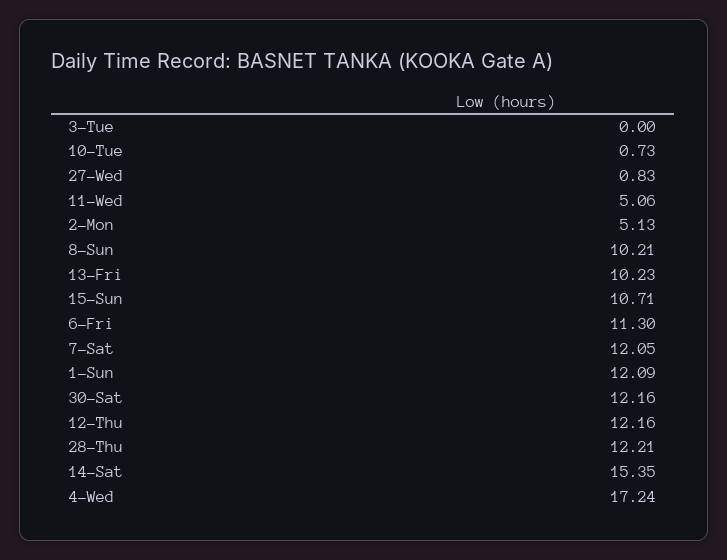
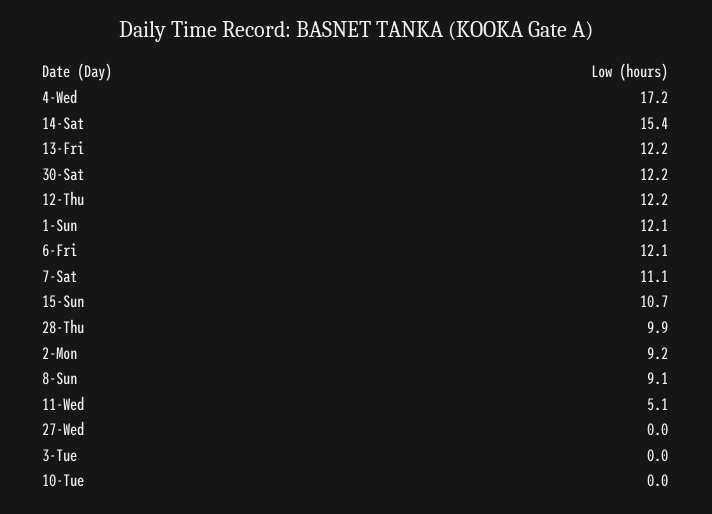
  {
    "3-Tue": 0,
-   "10-Tue": 0.73,
+   "10-Tue": 0,
-   "27-Wed": 0.83,
+   "27-Wed": 0,
    "11-Wed": 5.06,
-   "2-Mon": 5.13,
+   "2-Mon": 9.2,
-   "8-Sun": 10.21,
+   "8-Sun": 9.1,
-   "13-Fri": 10.23,
+   "13-Fri": 12.2,
    "15-Sun": 10.71,
-   "6-Fri": 11.3,
+   "6-Fri": 12.1,
-   "7-Sat": 12.05,
+   "7-Sat": 11.1,
    "1-Sun": 12.09,
    "30-Sat": 12.16,
    "12-Thu": 12.16,
-   "28-Thu": 12.21,
+   "28-Thu": 9.9,
    "14-Sat": 15.35,
    "4-Wed": 17.24
  }

